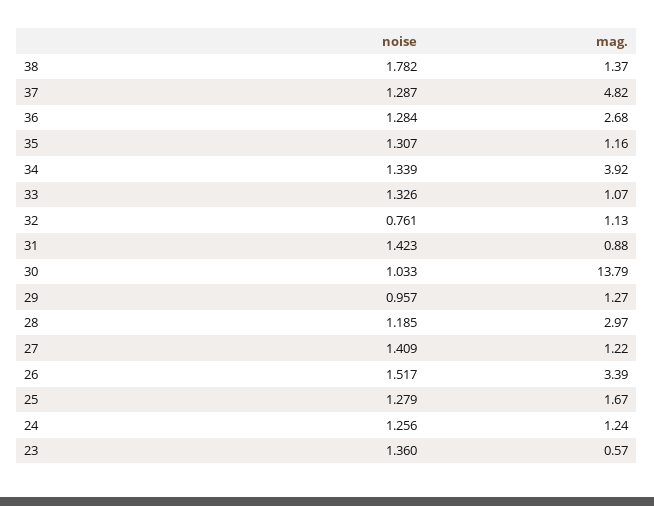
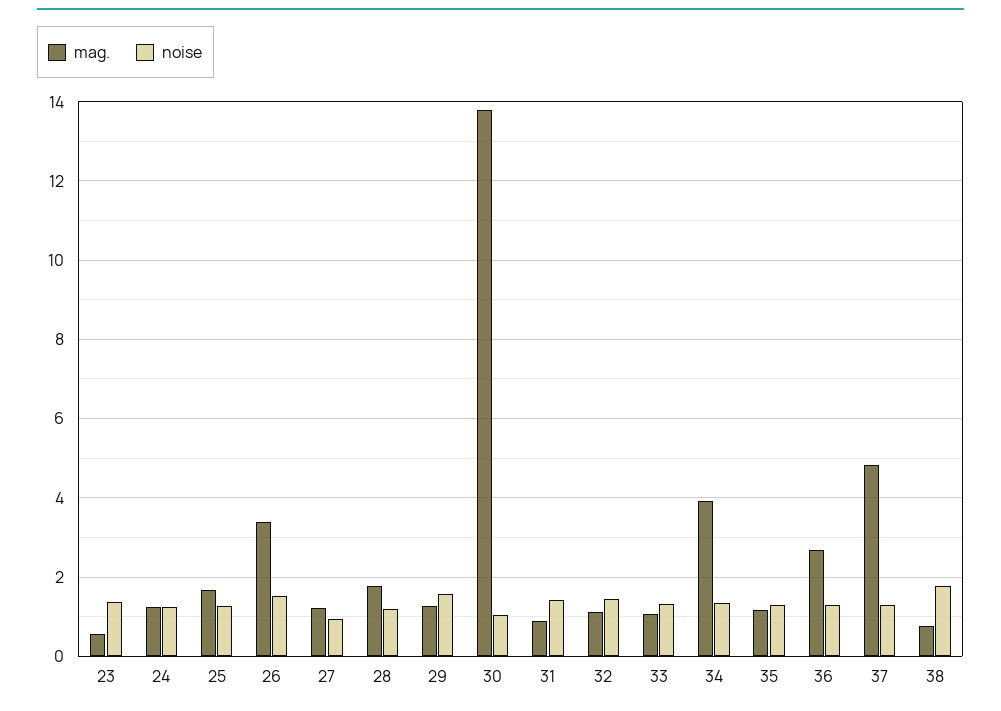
  {
    "noise": {
      "38": 1.782,
      "37": 1.287,
      "36": 1.284,
      "35": 1.307,
      "34": 1.339,
      "33": 1.326,
-     "32": 0.761,
+     "32": 1.4,
      "31": 1.423,
      "30": 1.033,
-     "29": 0.957,
+     "29": 1.6,
      "28": 1.185,
-     "27": 1.409,
+     "27": 1,
      "26": 1.517,
      "25": 1.279,
      "24": 1.256,
      "23": 1.36
    },
    "mag.": {
-     "38": 1.37,
+     "38": 0.8,
      "37": 4.82,
      "36": 2.68,
      "35": 1.16,
      "34": 3.92,
      "33": 1.07,
      "32": 1.13,
      "31": 0.88,
      "30": 13.79,
      "29": 1.27,
-     "28": 2.97,
+     "28": 1.8,
      "27": 1.22,
      "26": 3.39,
      "25": 1.67,
      "24": 1.24,
      "23": 0.57
    }
  }

